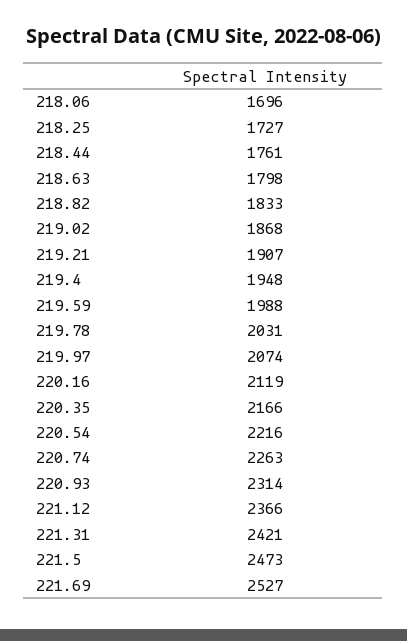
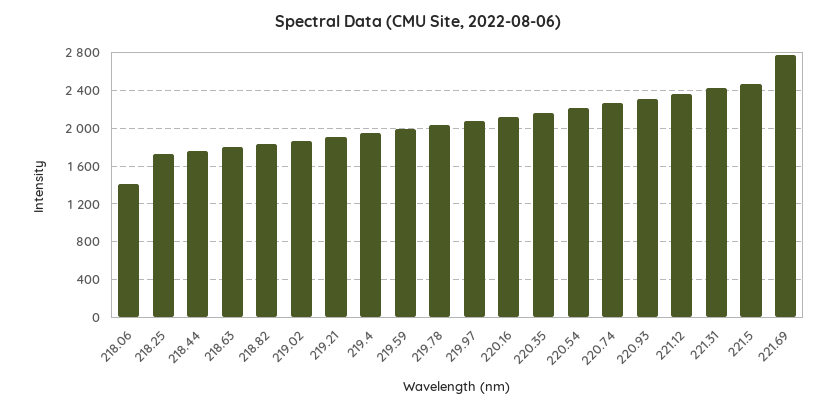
  {
-   "218.06": 1696,
+   "218.06": 1400,
    "218.25": 1727,
    "218.44": 1761,
    "218.63": 1798,
    "218.82": 1833,
    "219.02": 1868,
    "219.21": 1907,
    "219.4": 1948,
    "219.59": 1988,
    "219.78": 2031,
    "219.97": 2074,
    "220.16": 2119,
    "220.35": 2166,
    "220.54": 2216,
    "220.74": 2263,
    "220.93": 2314,
    "221.12": 2366,
    "221.31": 2421,
    "221.5": 2473,
-   "221.69": 2527
+   "221.69": 2800
  }

